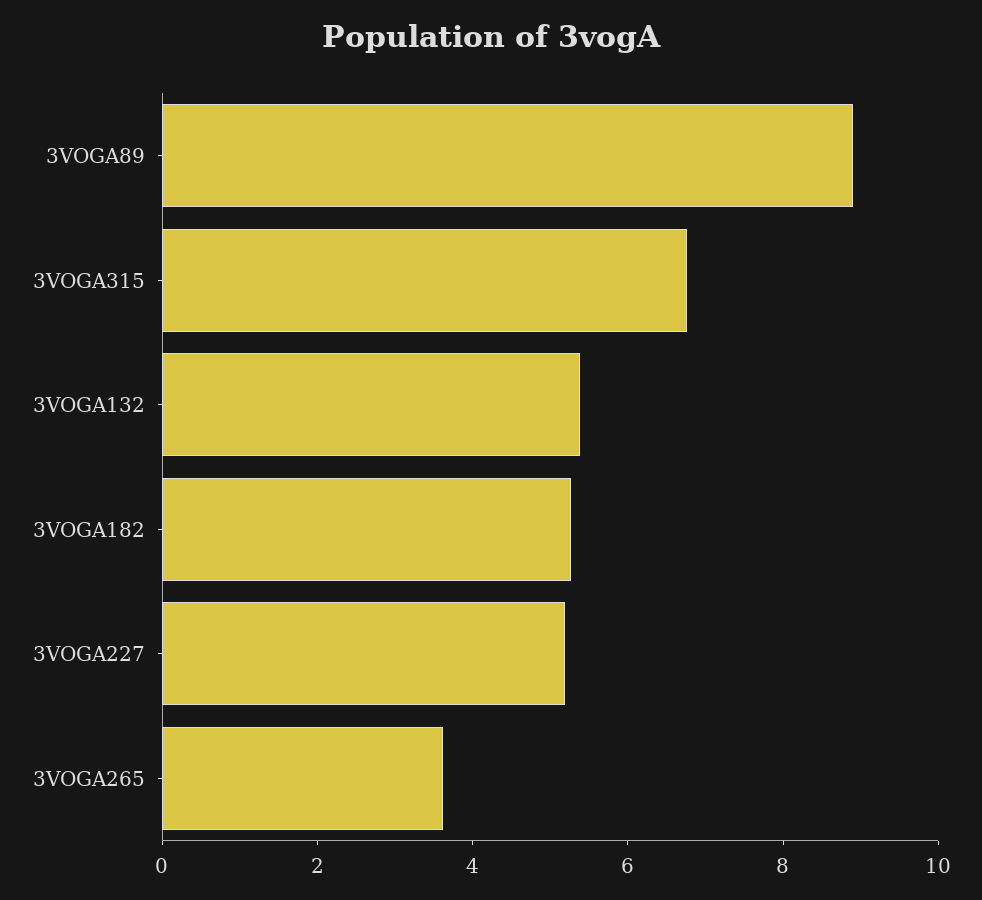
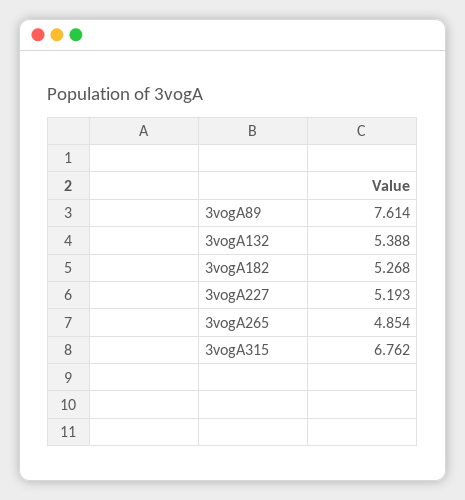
  {
-   "3VOGA89": 9,
+   "3VOGA89": 7.614,
    "3VOGA315": 6.762,
    "3VOGA132": 5.388,
    "3VOGA182": 5.268,
    "3VOGA227": 5.193,
-   "3VOGA265": 3.5
+   "3VOGA265": 4.854
  }

